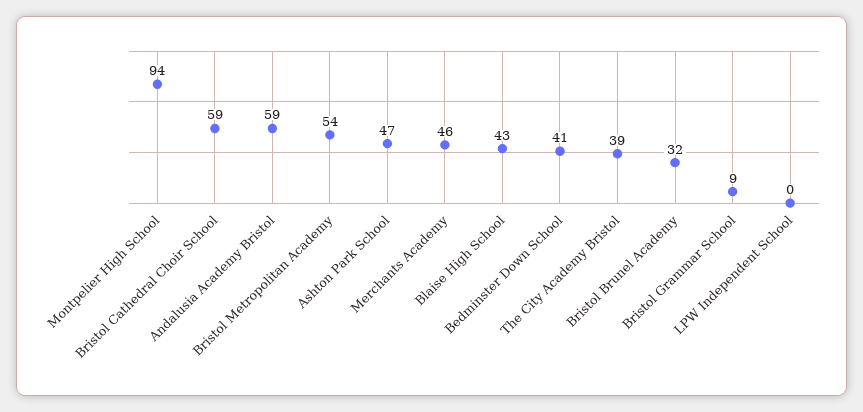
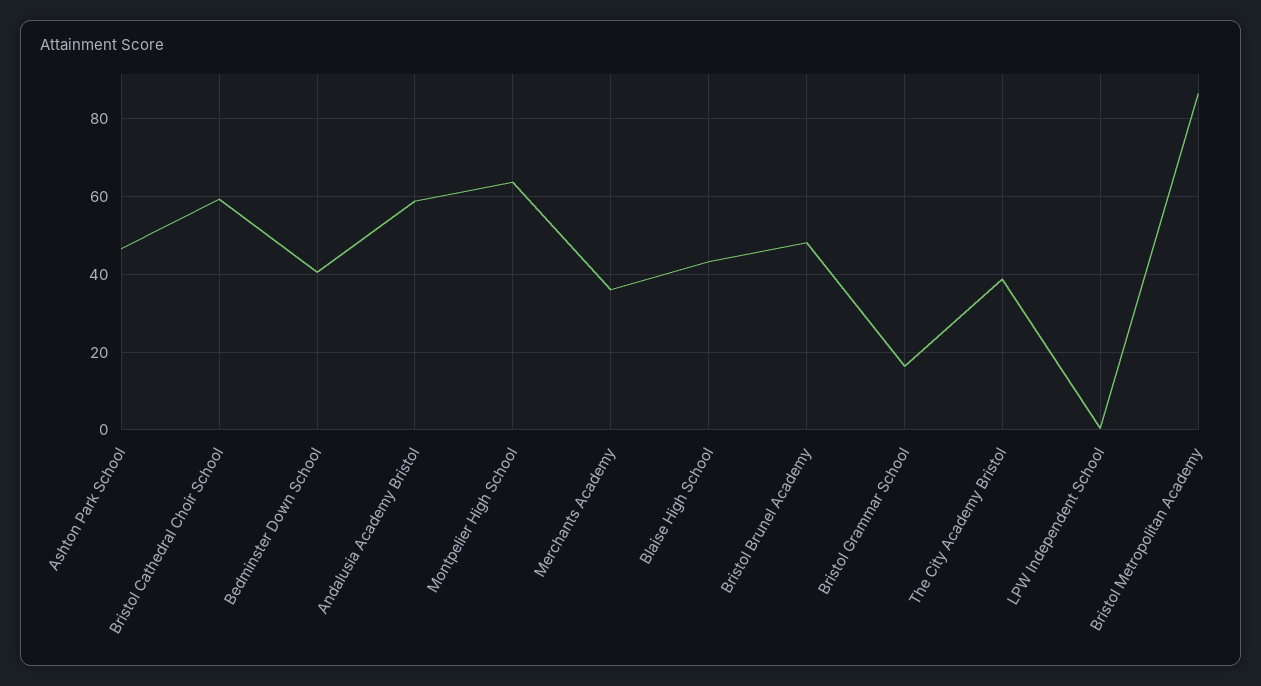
  {
-   "Montpelier High School": 94,
+   "Montpelier High School": 64,
    "Bristol Cathedral Choir School": 59,
    "Andalusia Academy Bristol": 59,
-   "Bristol Metropolitan Academy": 54,
+   "Bristol Metropolitan Academy": 86,
    "Ashton Park School": 47,
-   "Merchants Academy": 46,
+   "Merchants Academy": 36,
    "Blaise High School": 43,
    "Bedminster Down School": 41,
    "The City Academy Bristol": 39,
-   "Bristol Brunel Academy": 32,
+   "Bristol Brunel Academy": 48,
-   "Bristol Grammar School": 9,
+   "Bristol Grammar School": 16,
    "LPW Independent School": 0
  }

